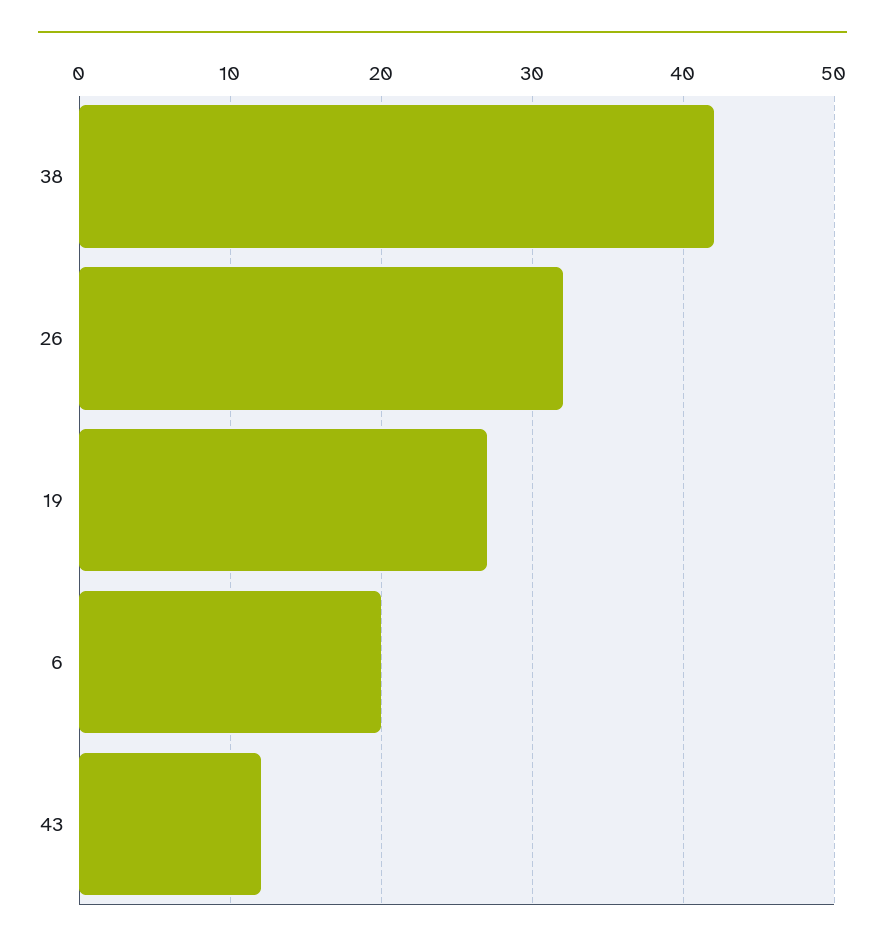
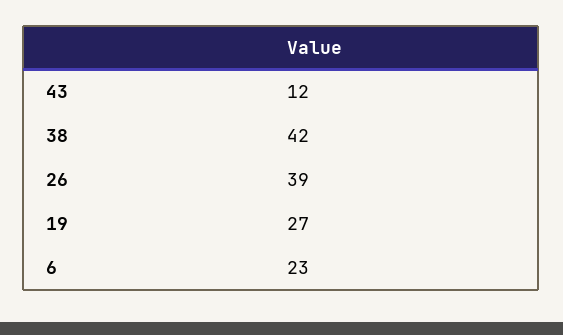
  {
    "38": 42,
-   "26": 32,
+   "26": 39,
    "19": 27,
-   "6": 20,
+   "6": 23,
    "43": 12
  }

